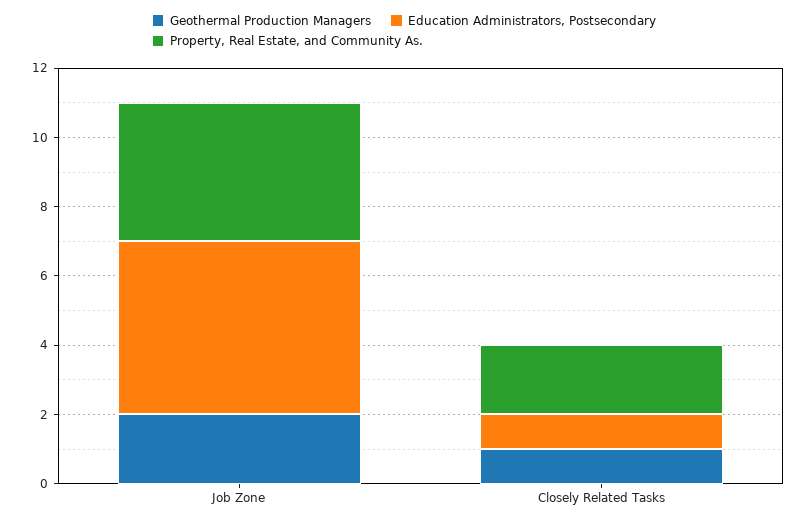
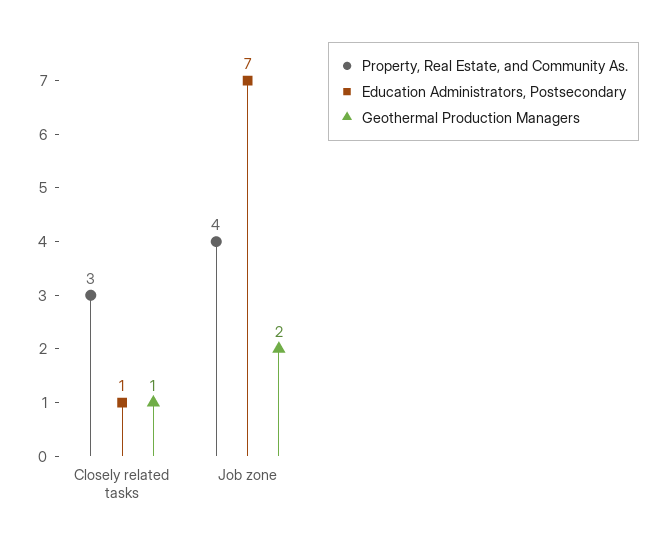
  {
    "Geothermal Production Managers": {
      "Job Zone": 2,
      "Closely Related Tasks": 1
    },
    "Education Administrators, Postsecondary": {
-     "Job Zone": 5,
+     "Job Zone": 7,
      "Closely Related Tasks": 1
    },
    "Property, Real Estate, and Community As.": {
      "Job Zone": 4,
-     "Closely Related Tasks": 2
+     "Closely Related Tasks": 3
    }
  }

